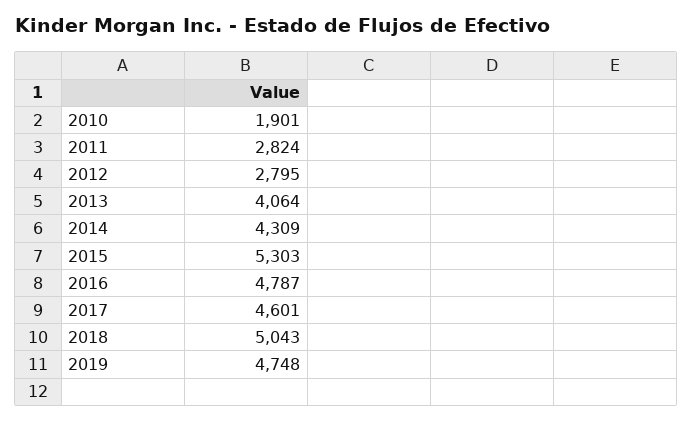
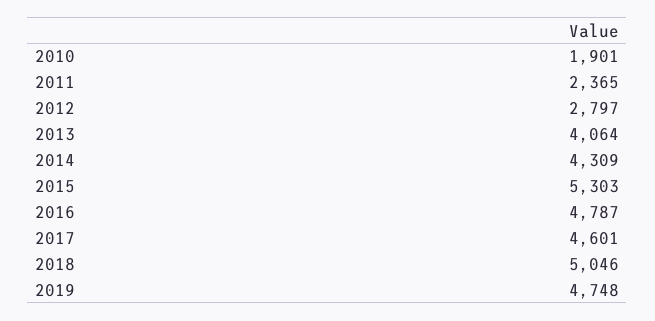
  {
    "2010": 1901,
-   "2011": 2824,
+   "2011": 2365,
-   "2012": 2795,
+   "2012": 2797,
    "2013": 4064,
    "2014": 4309,
    "2015": 5303,
    "2016": 4787,
    "2017": 4601,
-   "2018": 5043,
+   "2018": 5046,
    "2019": 4748
  }

